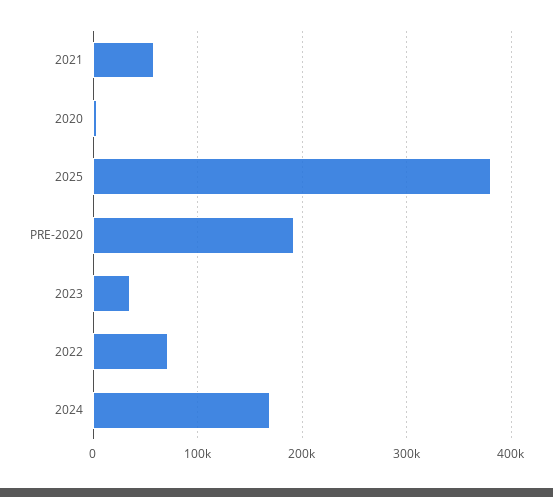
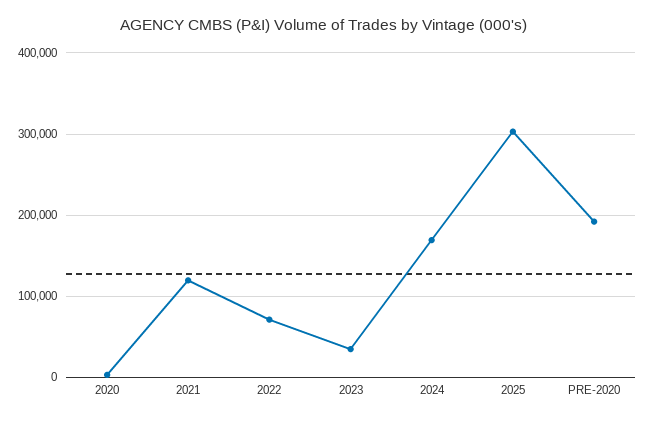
  {
-   "2021": 60000,
+   "2021": 120000,
    "2020": 0,
-   "2025": 380000,
+   "2025": 300000,
    "PRE-2020": 190000,
    "2023": 30000,
    "2022": 70000,
    "2024": 170000
  }

